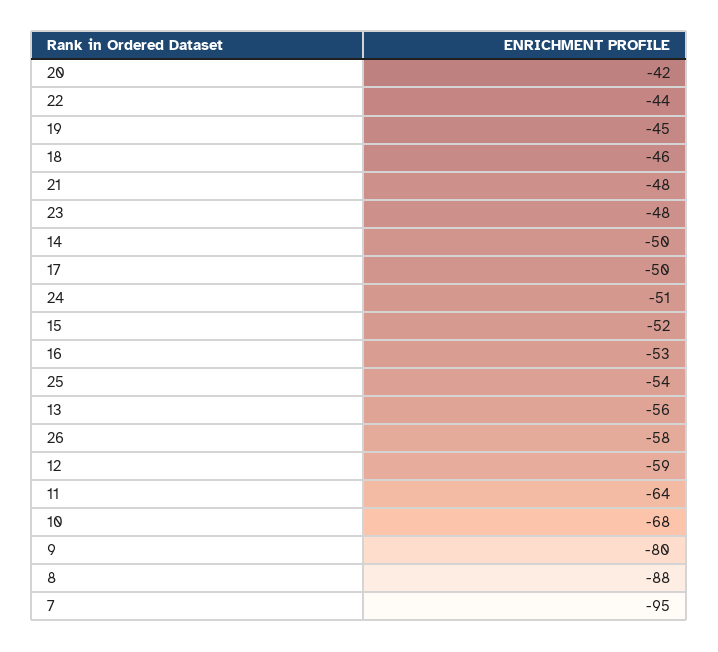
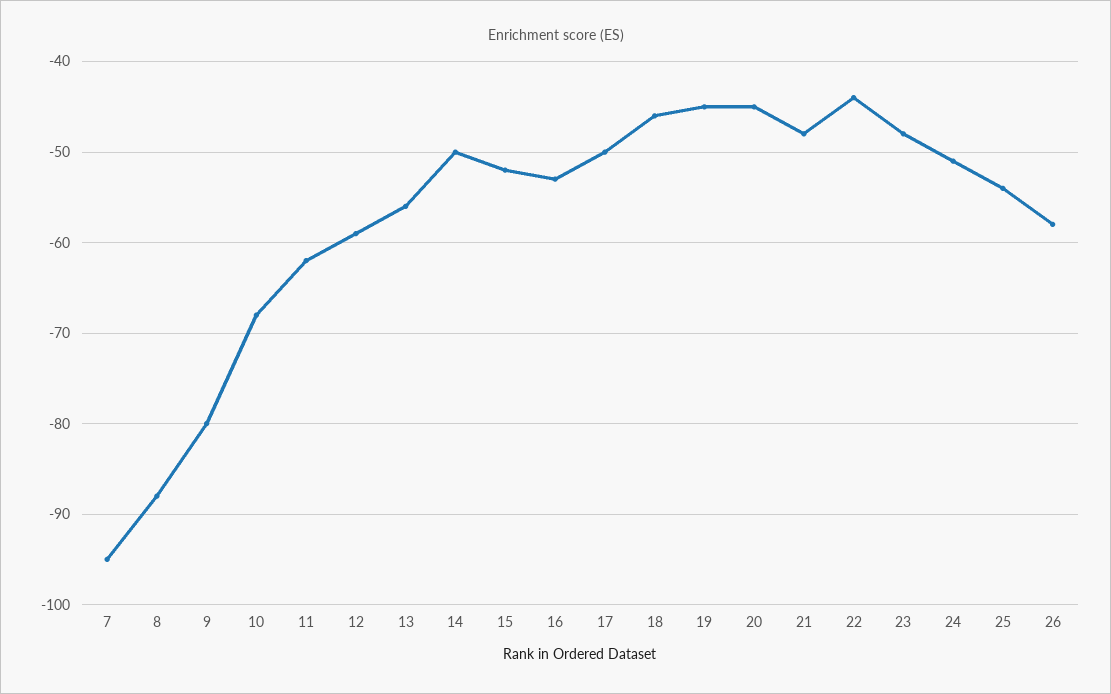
  {
-   "20": -42,
+   "20": -45,
    "22": -44,
    "19": -45,
    "18": -46,
    "21": -48,
    "23": -48,
    "14": -50,
    "17": -50,
    "24": -51,
    "15": -52,
    "16": -53,
    "25": -54,
    "13": -56,
    "26": -58,
    "12": -59,
-   "11": -64,
+   "11": -62,
    "10": -68,
    "9": -80,
    "8": -88,
    "7": -95
  }

